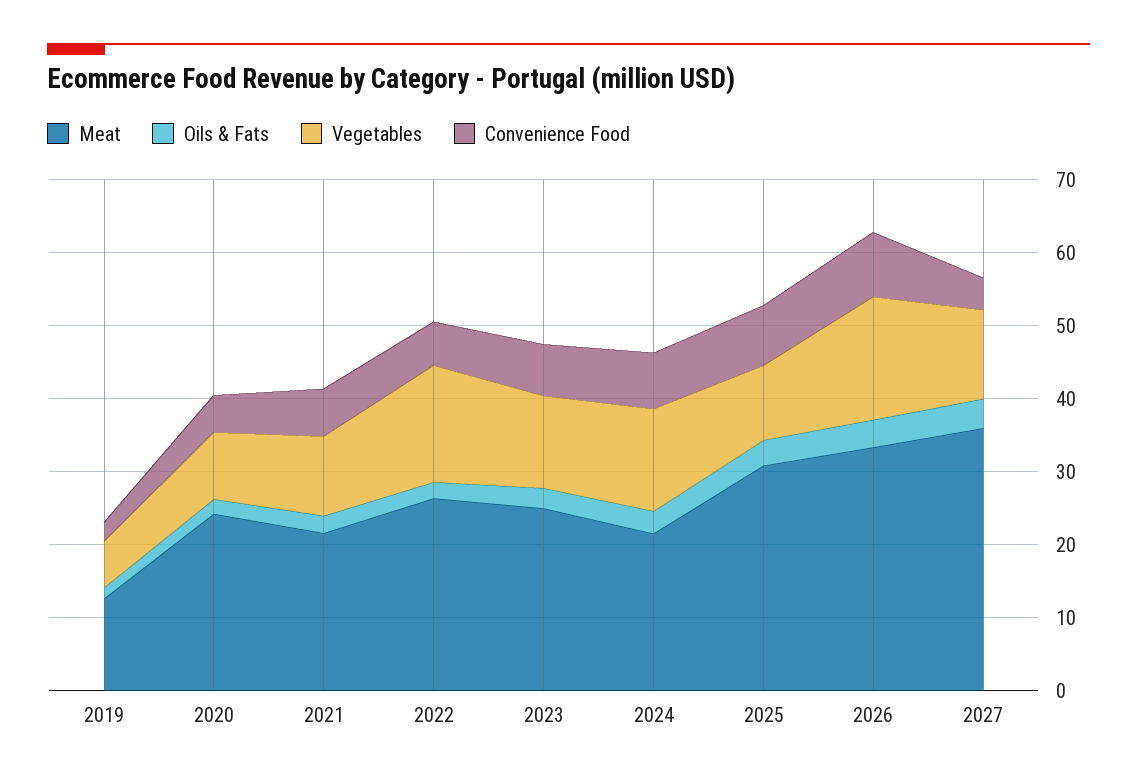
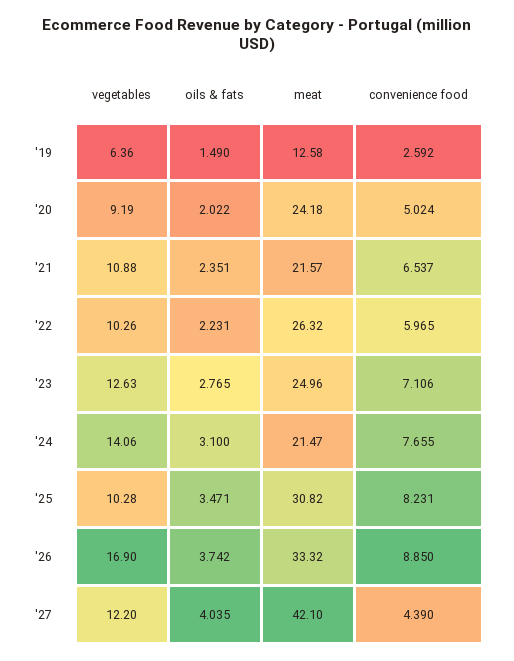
  {
    "Meat": {
      "2019": 12.58,
      "2020": 24.18,
      "2021": 21.57,
      "2022": 26.32,
      "2023": 24.96,
      "2024": 21.47,
      "2025": 30.82,
      "2026": 33.32,
-     "2027": 36
+     "2027": 42.1
    },
    "Oils & Fats": {
      "2019": 1.49,
      "2020": 2.022,
      "2021": 2.351,
      "2022": 2.231,
      "2023": 2.765,
      "2024": 3.1,
      "2025": 3.471,
      "2026": 3.742,
      "2027": 4.035
    },
    "Vegetables": {
      "2019": 6.36,
      "2020": 9.19,
      "2021": 10.88,
-     "2022": 16,
+     "2022": 10.26,
      "2023": 12.63,
      "2024": 14.06,
      "2025": 10.28,
      "2026": 16.9,
      "2027": 12.2
    },
    "Convenience Food": {
      "2019": 2.592,
      "2020": 5.024,
      "2021": 6.537,
      "2022": 5.965,
      "2023": 7.106,
      "2024": 7.655,
      "2025": 8.231,
      "2026": 8.85,
      "2027": 4.39
    }
  }

